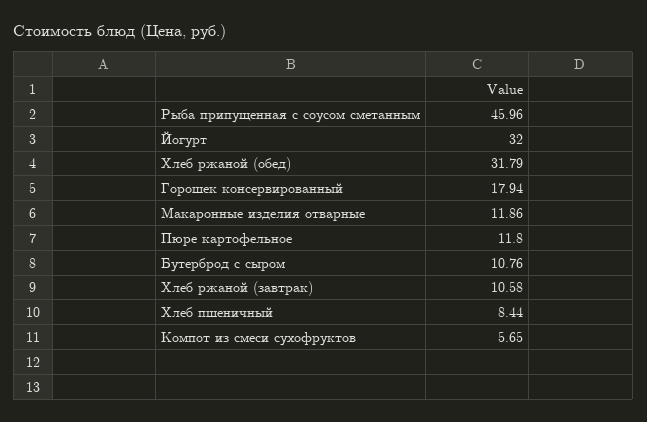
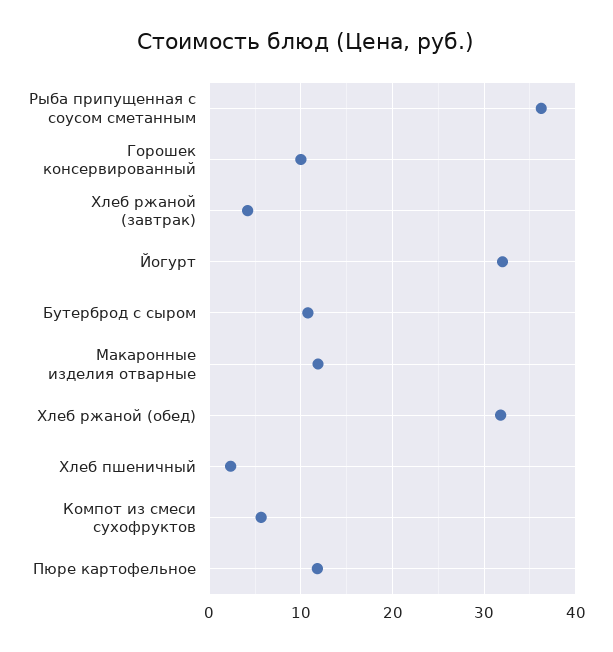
  {
-   "Рыба припущенная с соусом сметанным": 45.96,
+   "Рыба припущенная с соусом сметанным": 36,
    "Йогурт": 32,
    "Хлеб ржаной (обед)": 31.79,
-   "Горошек консервированный": 17.94,
+   "Горошек консервированный": 10,
    "Макаронные изделия отварные": 11.86,
    "Пюре картофельное": 11.8,
    "Бутерброд с сыром": 10.76,
-   "Хлеб ржаной (завтрак)": 10.58,
+   "Хлеб ржаной (завтрак)": 4,
-   "Хлеб пшеничный": 8.44,
+   "Хлеб пшеничный": 2,
    "Компот из смеси сухофруктов": 5.65
  }

